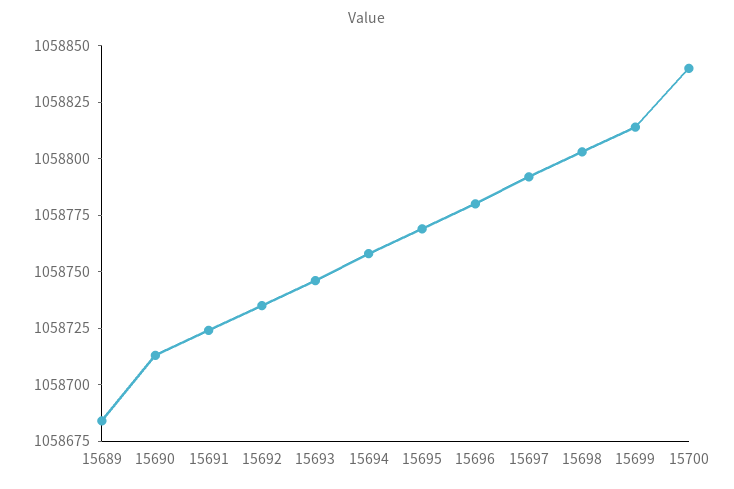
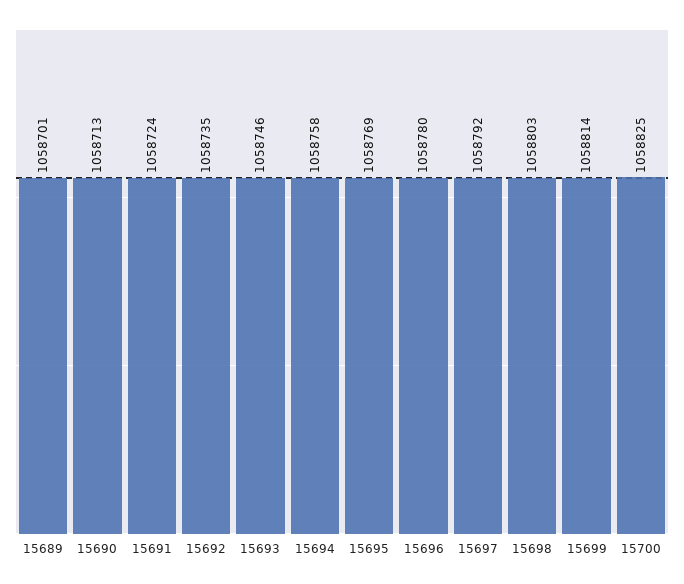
  {
-   "15689": 1058685,
+   "15689": 1058701,
    "15690": 1058713,
    "15691": 1058724,
    "15692": 1058735,
    "15693": 1058746,
    "15694": 1058758,
    "15695": 1058769,
    "15696": 1058780,
    "15697": 1058792,
    "15698": 1058803,
    "15699": 1058814,
-   "15700": 1058840
+   "15700": 1058825
  }

